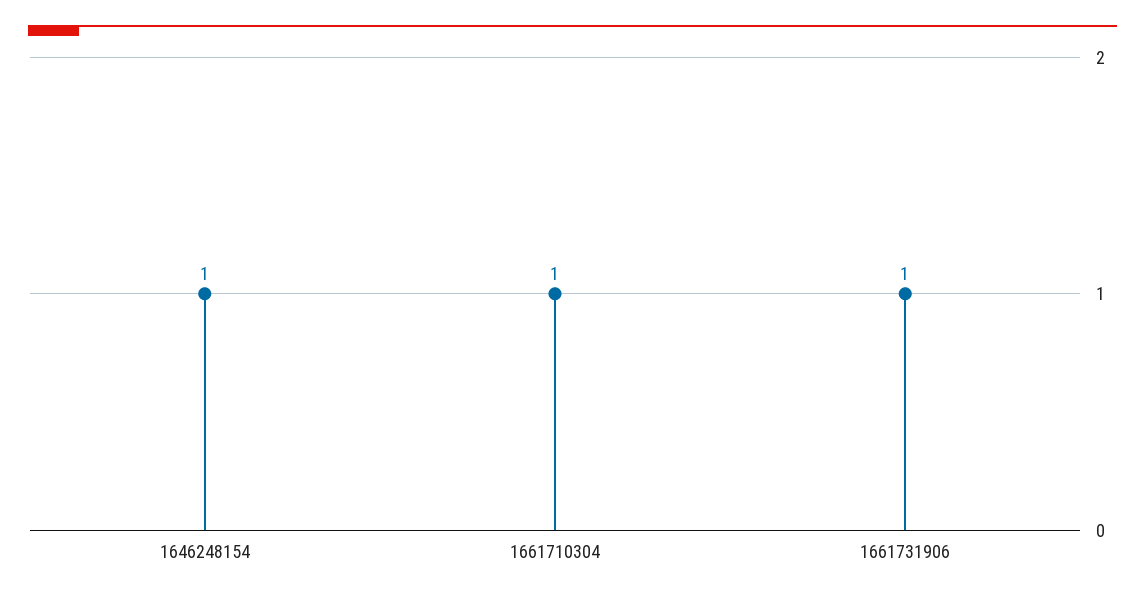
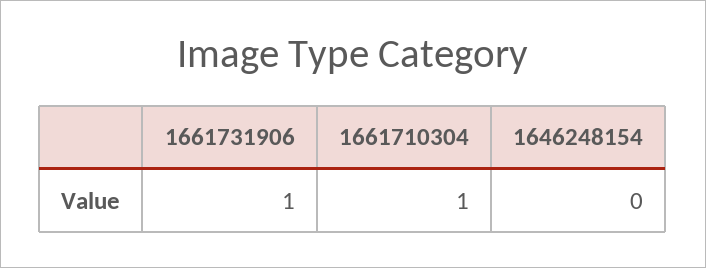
  {
-   "1646248154": 1,
+   "1646248154": 0,
    "1661710304": 1,
    "1661731906": 1
  }

